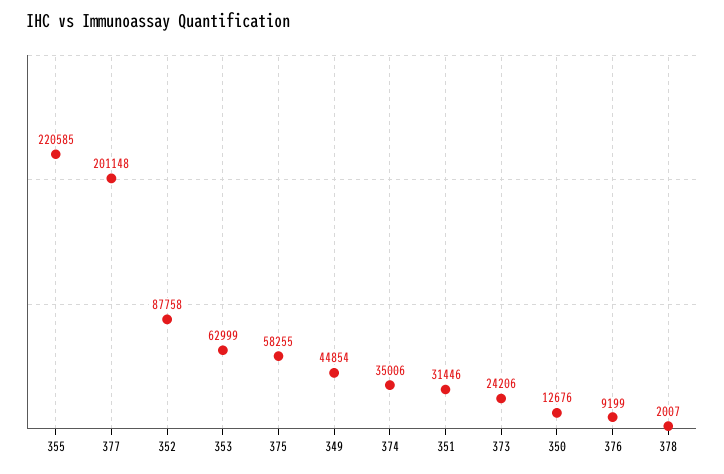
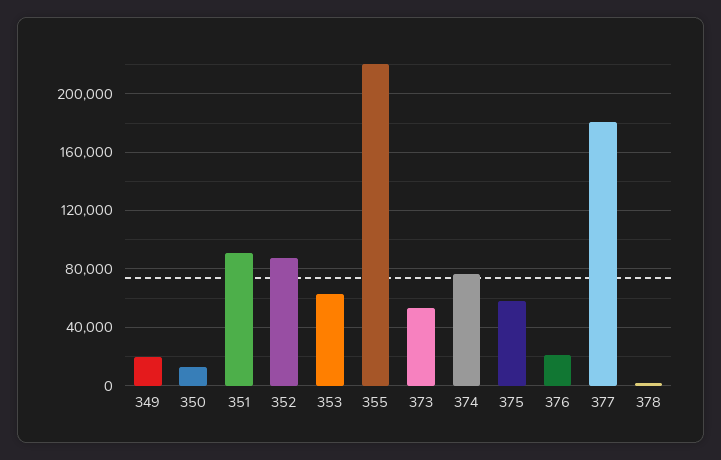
  {
    "355": 220585,
-   "377": 201148,
+   "377": 180000,
    "352": 87758,
    "353": 62999,
    "375": 58255,
-   "349": 44854,
+   "349": 20000,
-   "374": 35006,
+   "374": 75000,
-   "351": 31446,
+   "351": 90000,
-   "373": 24206,
+   "373": 55000,
    "350": 12676,
-   "376": 9199,
+   "376": 20000,
    "378": 2007
  }

